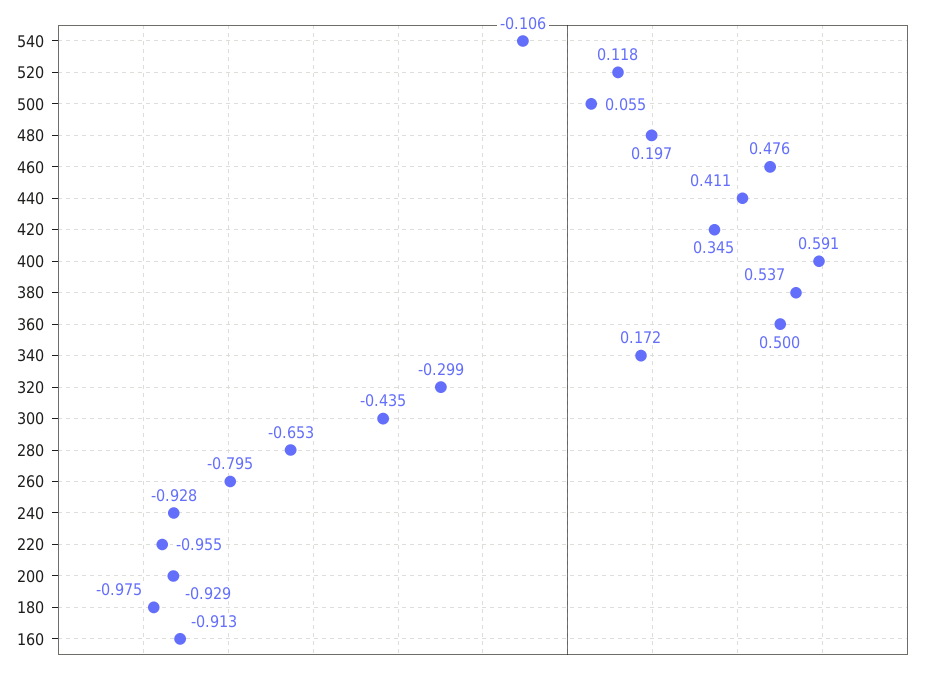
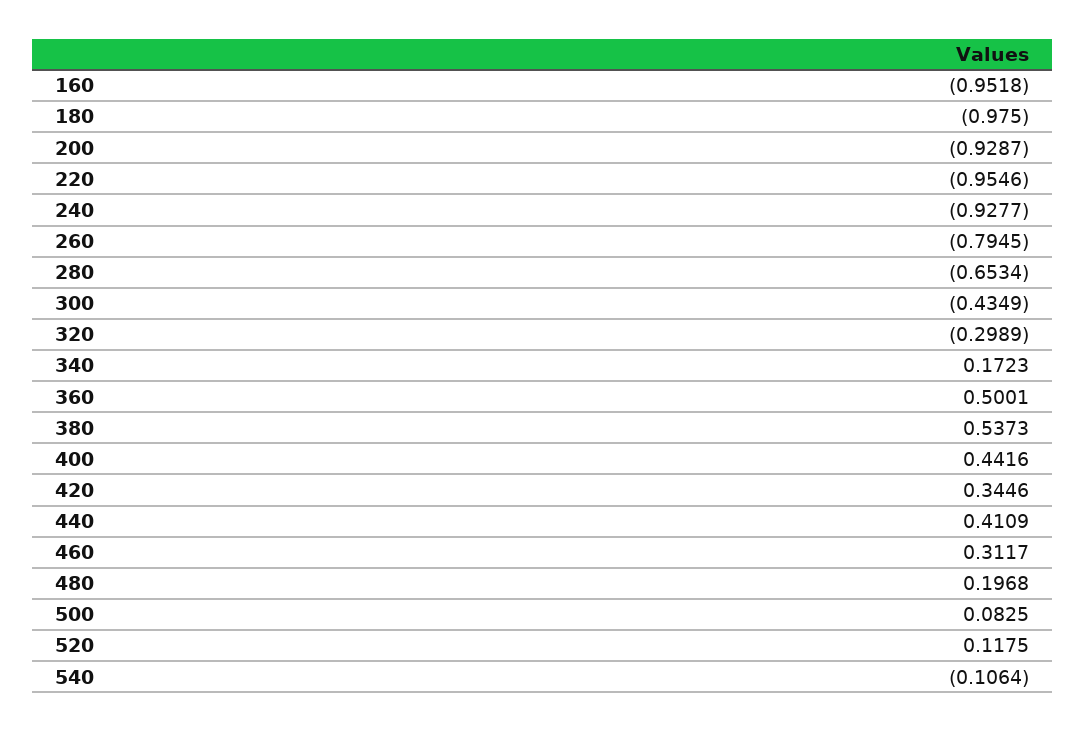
  {
    "540": -0.1064,
    "520": 0.1175,
-   "500": 0.055,
+   "500": 0.0825,
    "480": 0.1968,
-   "460": 0.476,
+   "460": 0.3117,
    "440": 0.4109,
    "420": 0.3446,
-   "400": 0.591,
+   "400": 0.4416,
    "380": 0.5373,
    "360": 0.5001,
    "340": 0.1723,
    "320": -0.2989,
    "300": -0.4349,
    "280": -0.6534,
    "260": -0.7945,
    "240": -0.9277,
    "220": -0.9546,
    "200": -0.9287,
    "180": -0.975,
-   "160": -0.913
+   "160": -0.9518
  }

